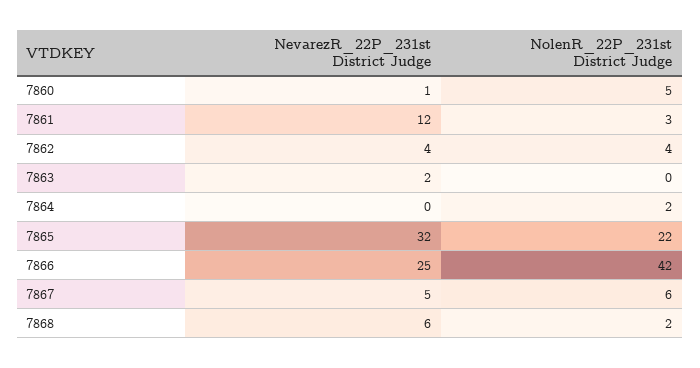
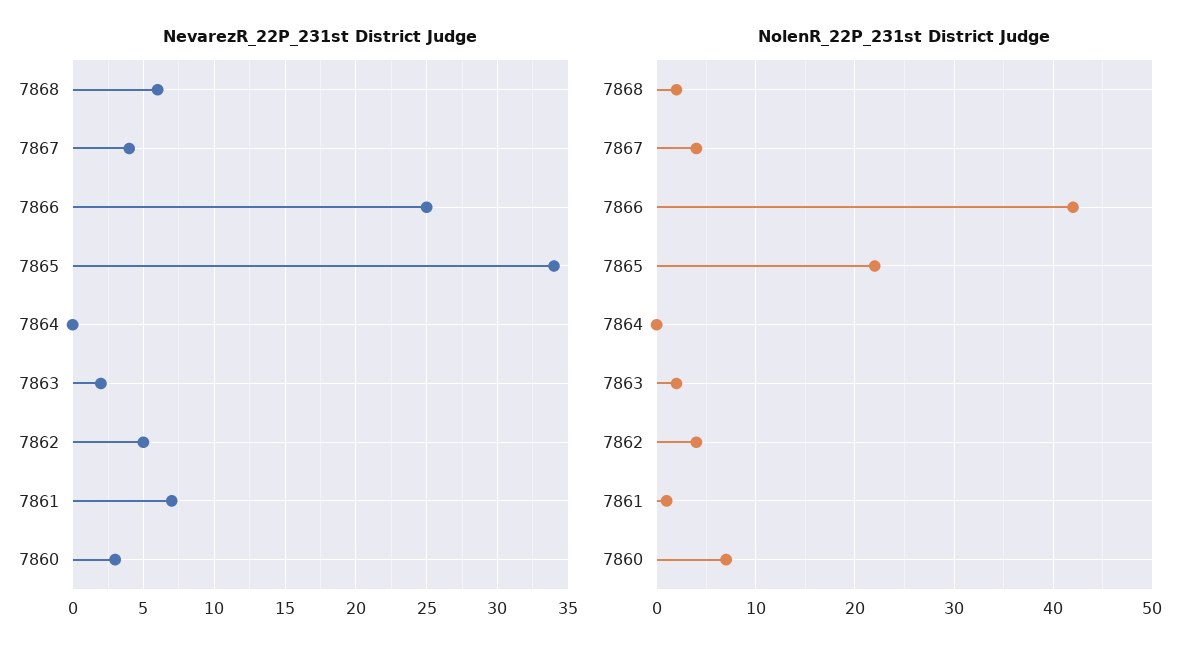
  {
    "NevarezR_22P_231st District Judge": {
-     "7860": 1,
+     "7860": 3,
-     "7861": 12,
+     "7861": 7,
-     "7862": 4,
+     "7862": 5,
      "7863": 2,
      "7864": 0,
-     "7865": 32,
+     "7865": 34,
      "7866": 25,
-     "7867": 5,
+     "7867": 4,
      "7868": 6
    },
    "NolenR_22P_231st District Judge": {
-     "7860": 5,
+     "7860": 7,
-     "7861": 3,
+     "7861": 1,
      "7862": 4,
-     "7863": 0,
+     "7863": 2,
-     "7864": 2,
+     "7864": 0,
      "7865": 22,
      "7866": 42,
-     "7867": 6,
+     "7867": 4,
      "7868": 2
    }
  }

